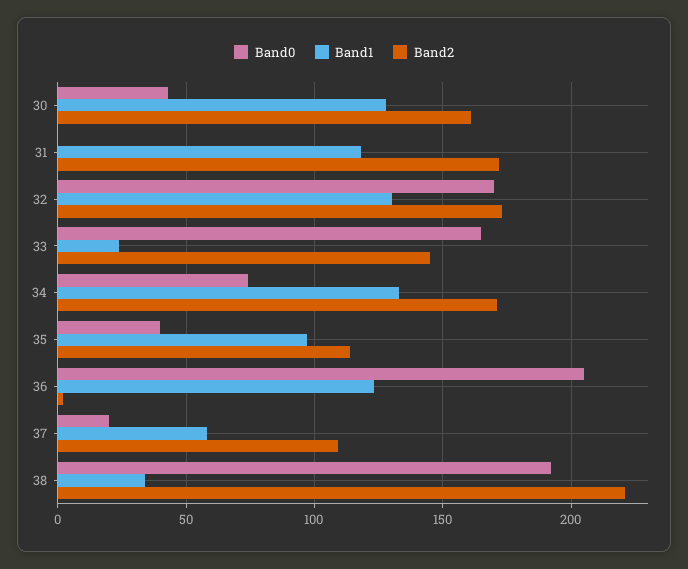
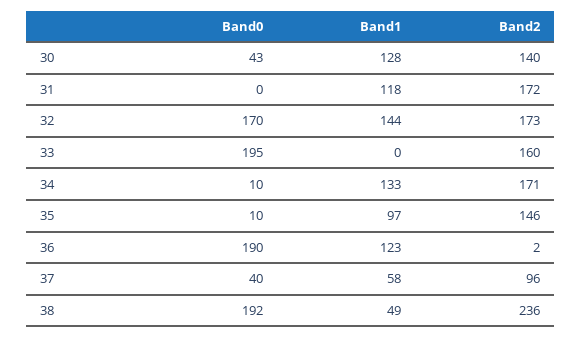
  {
    "Band0": {
      "30": 43,
      "31": 0,
      "32": 170,
-     "33": 165,
+     "33": 195,
-     "34": 75,
+     "34": 10,
-     "35": 40,
+     "35": 10,
-     "36": 205,
+     "36": 190,
-     "37": 20,
+     "37": 40,
      "38": 192
    },
    "Band1": {
      "30": 128,
      "31": 118,
-     "32": 130,
+     "32": 144,
-     "33": 25,
+     "33": 0,
      "34": 133,
      "35": 97,
      "36": 123,
      "37": 58,
-     "38": 35
+     "38": 49
    },
    "Band2": {
-     "30": 160,
+     "30": 140,
      "31": 172,
      "32": 173,
-     "33": 145,
+     "33": 160,
      "34": 171,
-     "35": 115,
+     "35": 146,
      "36": 2,
-     "37": 110,
+     "37": 96,
-     "38": 220
+     "38": 236
    }
  }

